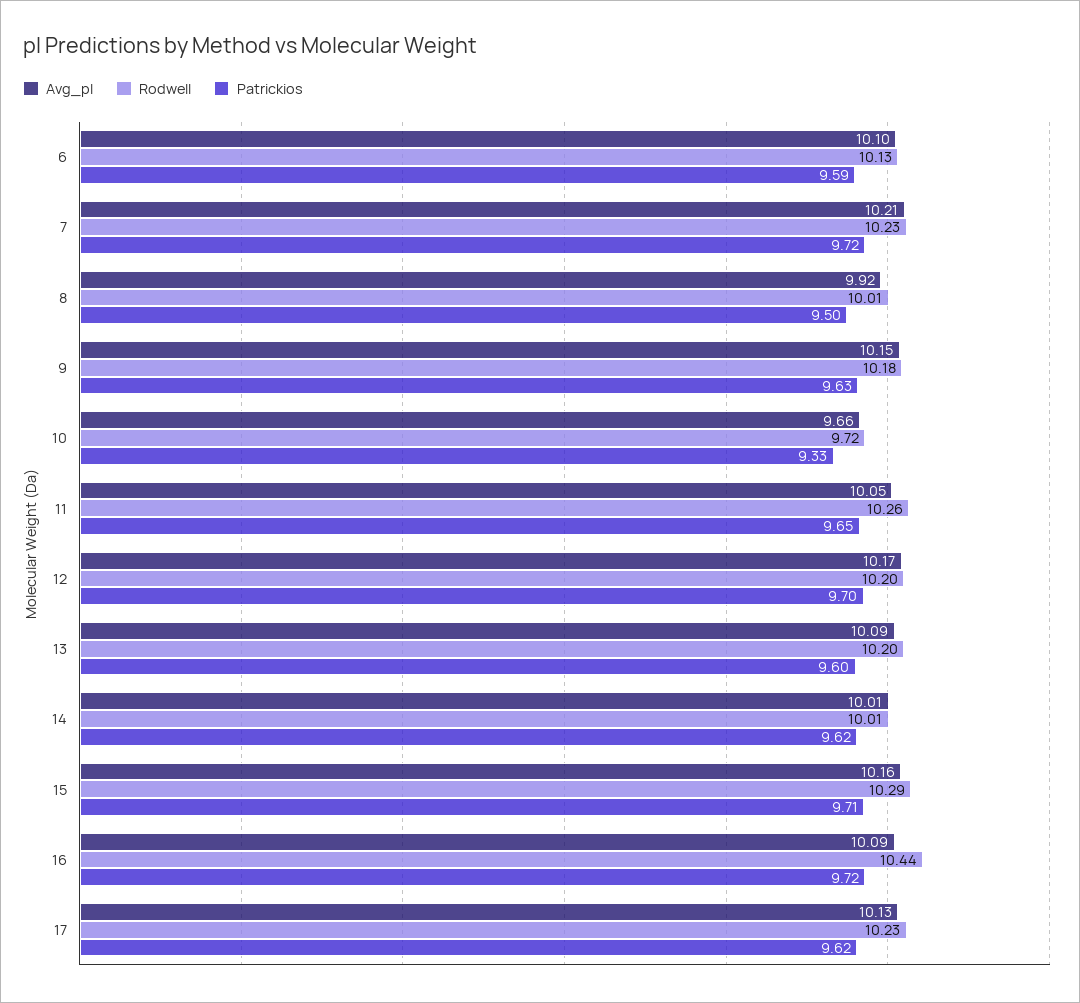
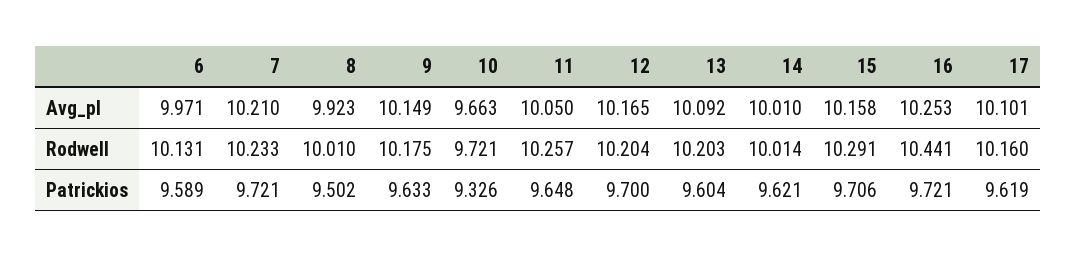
  {
    "Avg_pI": {
-     "6": 10.1,
+     "6": 9.971,
      "7": 10.21,
      "8": 9.923,
      "9": 10.149,
      "10": 9.663,
      "11": 10.05,
      "12": 10.165,
      "13": 10.092,
      "14": 10.01,
      "15": 10.158,
-     "16": 10.09,
+     "16": 10.253,
-     "17": 10.13
+     "17": 10.101
    },
    "Rodwell": {
      "6": 10.131,
      "7": 10.233,
      "8": 10.01,
      "9": 10.175,
      "10": 9.721,
      "11": 10.257,
      "12": 10.204,
      "13": 10.203,
      "14": 10.014,
      "15": 10.291,
      "16": 10.441,
-     "17": 10.23
+     "17": 10.16
    },
    "Patrickios": {
      "6": 9.589,
      "7": 9.721,
      "8": 9.502,
      "9": 9.633,
      "10": 9.326,
      "11": 9.648,
      "12": 9.7,
      "13": 9.604,
      "14": 9.621,
      "15": 9.706,
      "16": 9.721,
      "17": 9.619
    }
  }

